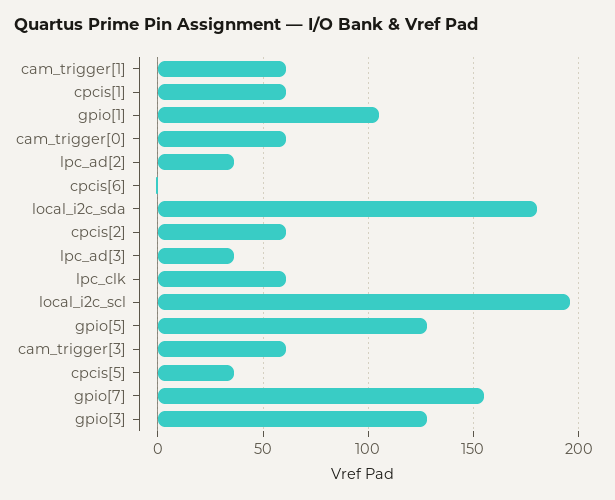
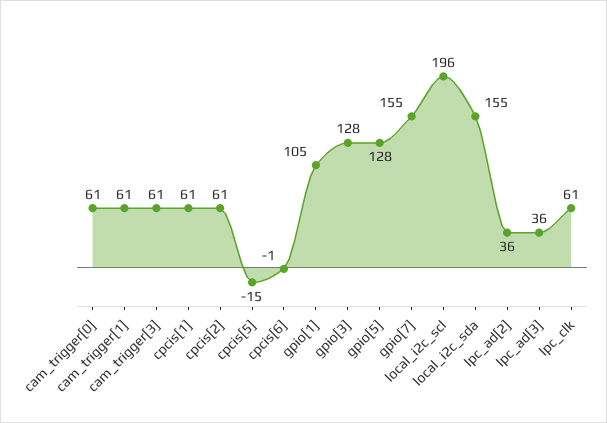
  {
    "cam_trigger[1]": 61,
    "cpcis[1]": 61,
    "gpio[1]": 105,
    "cam_trigger[0]": 61,
    "lpc_ad[2]": 36,
    "cpcis[6]": -1,
-   "local_i2c_sda": 180,
+   "local_i2c_sda": 155,
    "cpcis[2]": 61,
    "lpc_ad[3]": 36,
    "lpc_clk": 61,
    "local_i2c_scl": 196,
    "gpio[5]": 128,
    "cam_trigger[3]": 61,
-   "cpcis[5]": 35,
+   "cpcis[5]": -15,
    "gpio[7]": 155,
    "gpio[3]": 128
  }

